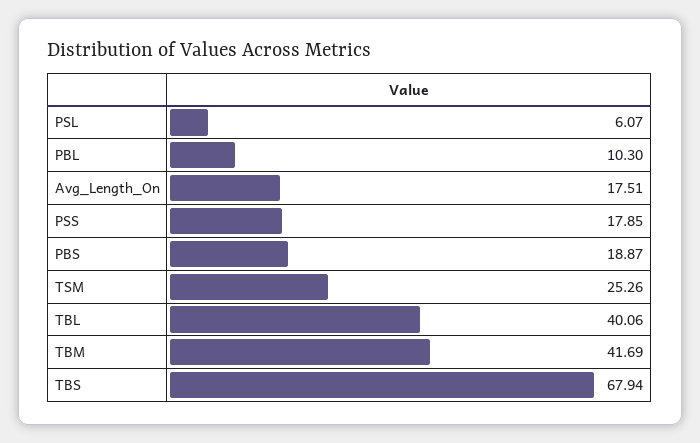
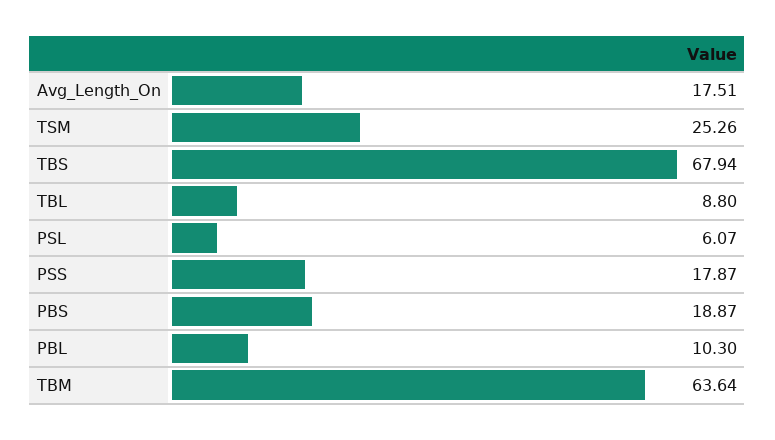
  {
    "PSL": 6.07,
    "PBL": 10.3,
    "Avg_Length_On": 17.51,
-   "PSS": 17.85,
+   "PSS": 17.87,
    "PBS": 18.87,
    "TSM": 25.26,
-   "TBL": 40.06,
+   "TBL": 8.8,
-   "TBM": 41.69,
+   "TBM": 63.64,
    "TBS": 67.94
  }

